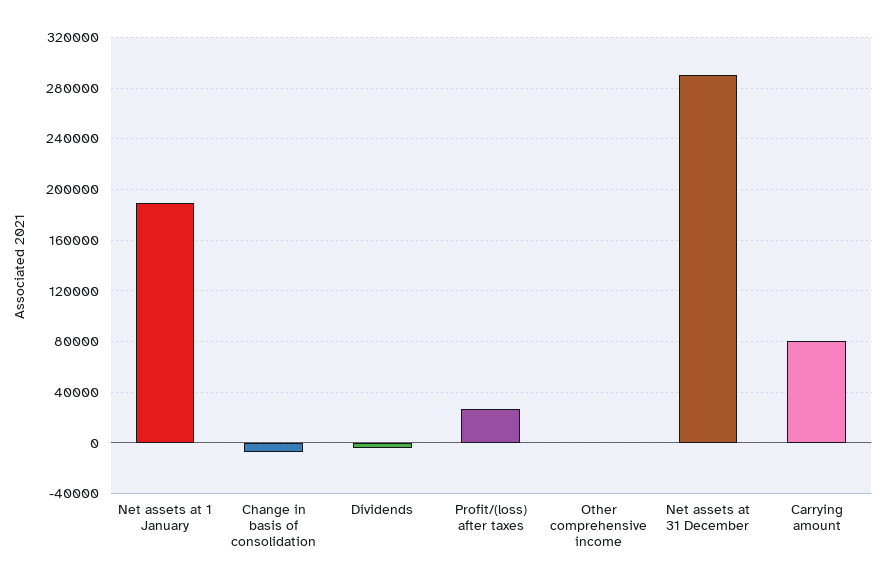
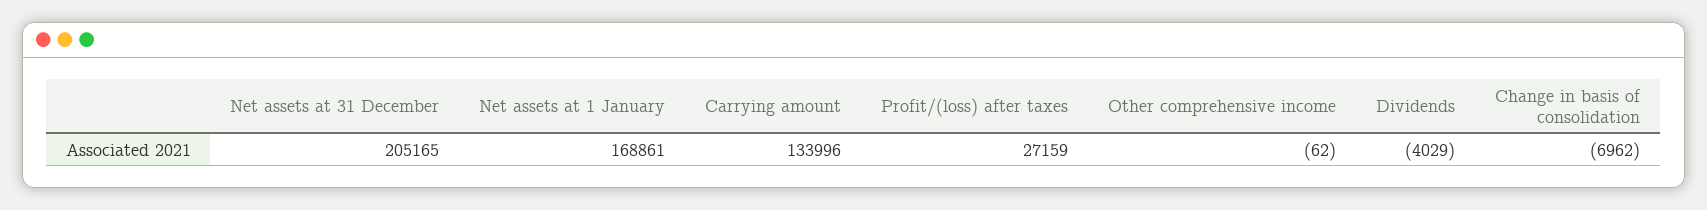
  {
-   "Net assets at 1 January": 190000,
+   "Net assets at 1 January": 168861,
    "Change in basis of consolidation": -6962,
    "Dividends": -4029,
    "Profit/(loss) after taxes": 27159,
    "Other comprehensive income": -62,
-   "Net assets at 31 December": 290000,
+   "Net assets at 31 December": 205165,
-   "Carrying amount": 80000
+   "Carrying amount": 133996
  }

